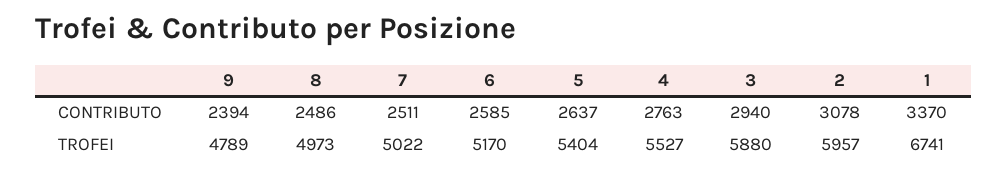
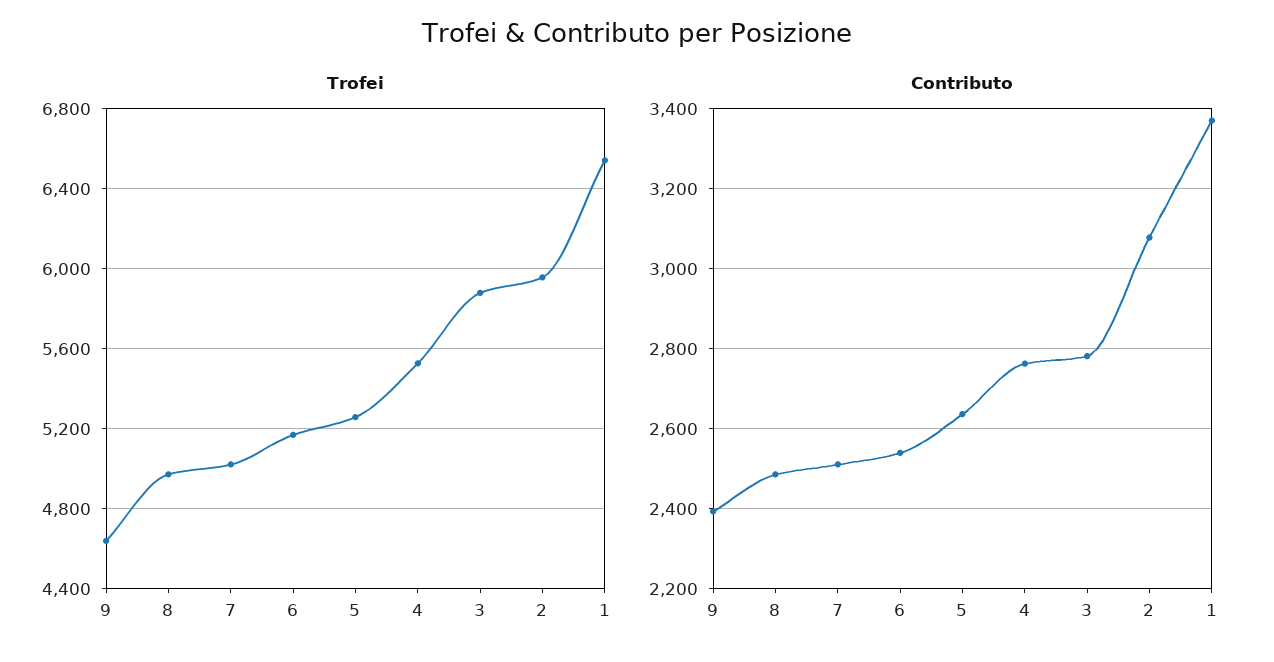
  {
    "CONTRIBUTO": {
      "9": 2394,
      "8": 2486,
      "7": 2511,
-     "6": 2585,
+     "6": 2540,
      "5": 2637,
      "4": 2763,
-     "3": 2940,
+     "3": 2780,
      "2": 3078,
      "1": 3370
    },
    "TROFEI": {
-     "9": 4789,
+     "9": 4650,
      "8": 4973,
      "7": 5022,
      "6": 5170,
-     "5": 5404,
+     "5": 5250,
      "4": 5527,
      "3": 5880,
      "2": 5957,
-     "1": 6741
+     "1": 6550
    }
  }

